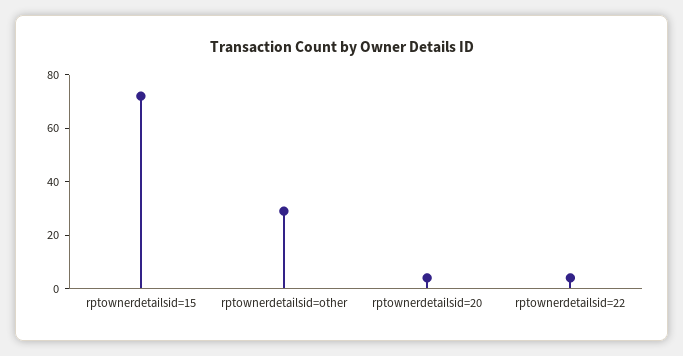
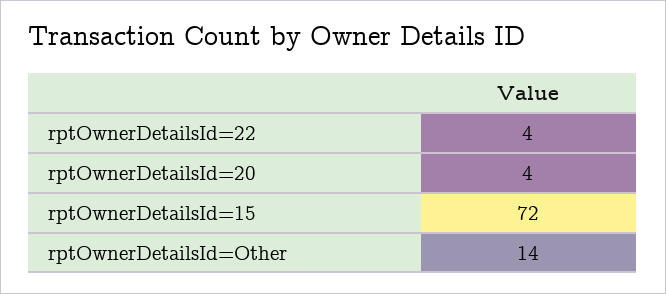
  {
    "rptownerdetailsid=15": 72,
-   "rptownerdetailsid=other": 30,
+   "rptownerdetailsid=other": 14,
    "rptownerdetailsid=20": 4,
    "rptownerdetailsid=22": 4
  }

